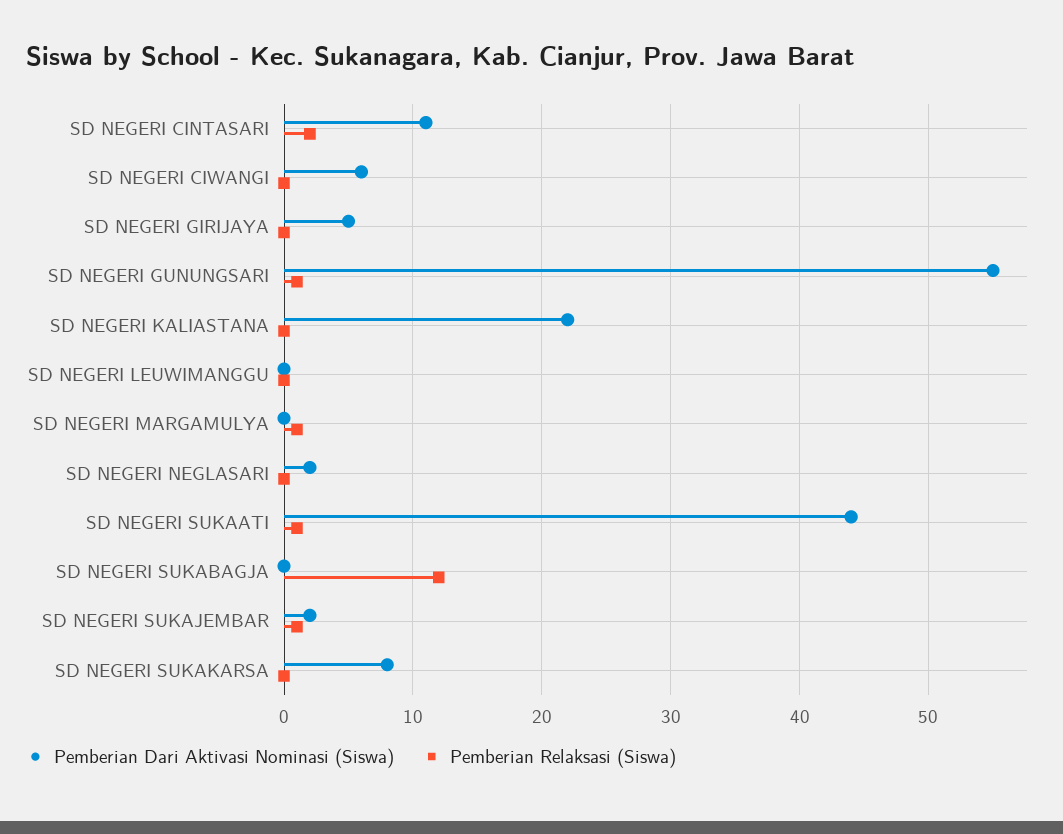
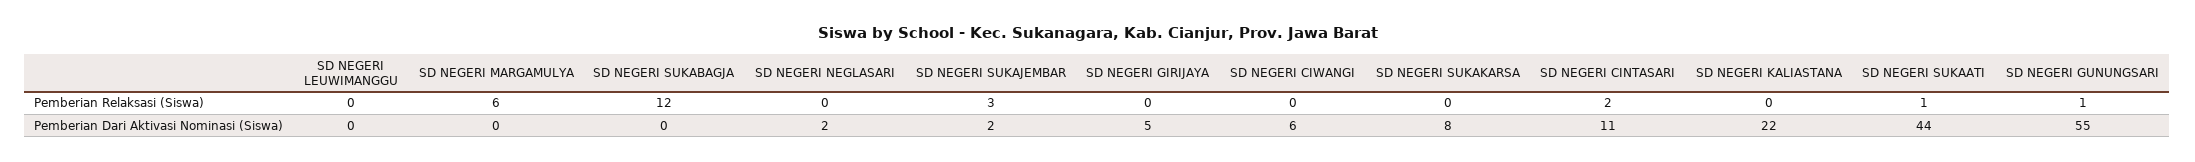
  {
    "Pemberian Dari Aktivasi Nominasi (Siswa)": {
      "SD NEGERI CINTASARI": 11,
      "SD NEGERI CIWANGI": 6,
      "SD NEGERI GIRIJAYA": 5,
      "SD NEGERI GUNUNGSARI": 55,
      "SD NEGERI KALIASTANA": 22,
      "SD NEGERI LEUWIMANGGU": 0,
      "SD NEGERI MARGAMULYA": 0,
      "SD NEGERI NEGLASARI": 2,
      "SD NEGERI SUKAATI": 44,
      "SD NEGERI SUKABAGJA": 0,
      "SD NEGERI SUKAJEMBAR": 2,
      "SD NEGERI SUKAKARSA": 8
    },
    "Pemberian Relaksasi (Siswa)": {
      "SD NEGERI CINTASARI": 2,
      "SD NEGERI CIWANGI": 0,
      "SD NEGERI GIRIJAYA": 0,
      "SD NEGERI GUNUNGSARI": 1,
      "SD NEGERI KALIASTANA": 0,
      "SD NEGERI LEUWIMANGGU": 0,
-     "SD NEGERI MARGAMULYA": 1,
+     "SD NEGERI MARGAMULYA": 6,
      "SD NEGERI NEGLASARI": 0,
      "SD NEGERI SUKAATI": 1,
      "SD NEGERI SUKABAGJA": 12,
-     "SD NEGERI SUKAJEMBAR": 1,
+     "SD NEGERI SUKAJEMBAR": 3,
      "SD NEGERI SUKAKARSA": 0
    }
  }

